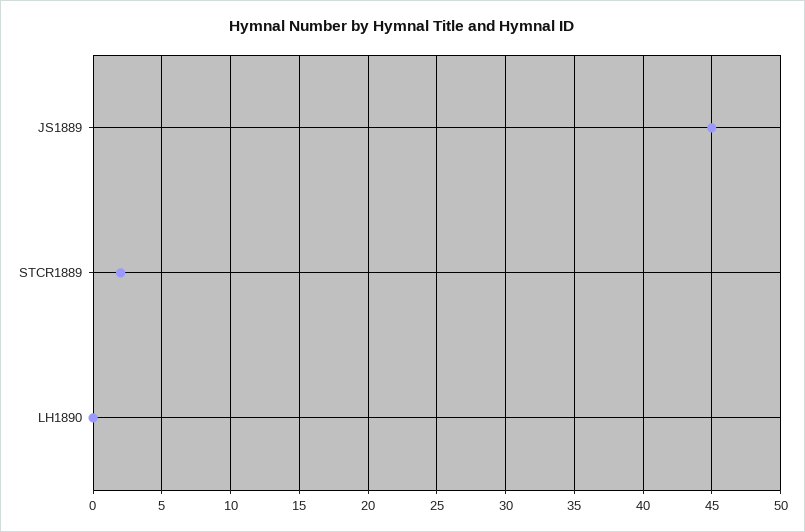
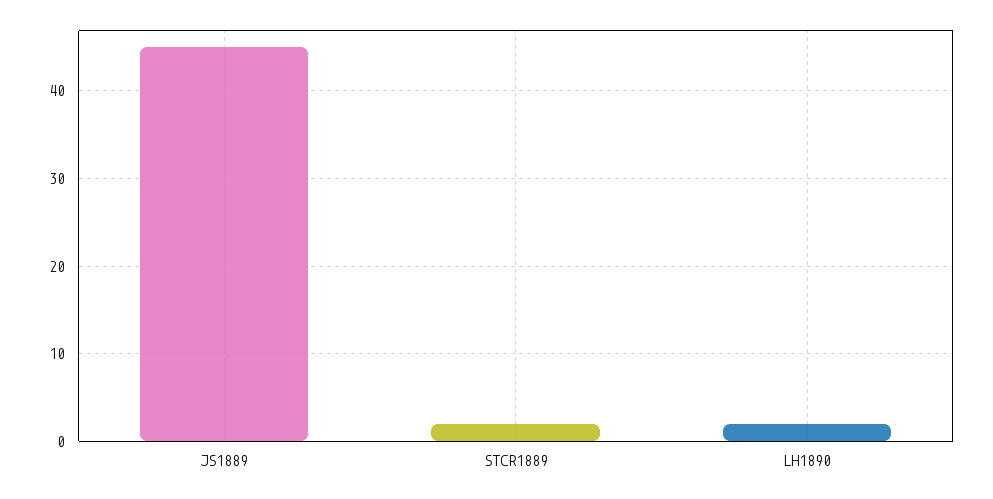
  {
    "JS1889": 45,
    "STCR1889": 2,
-   "LH1890": 0
+   "LH1890": 2
  }

